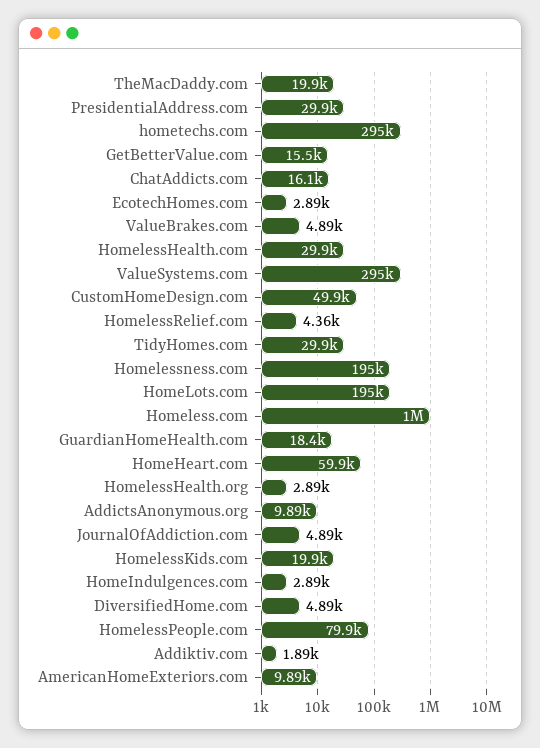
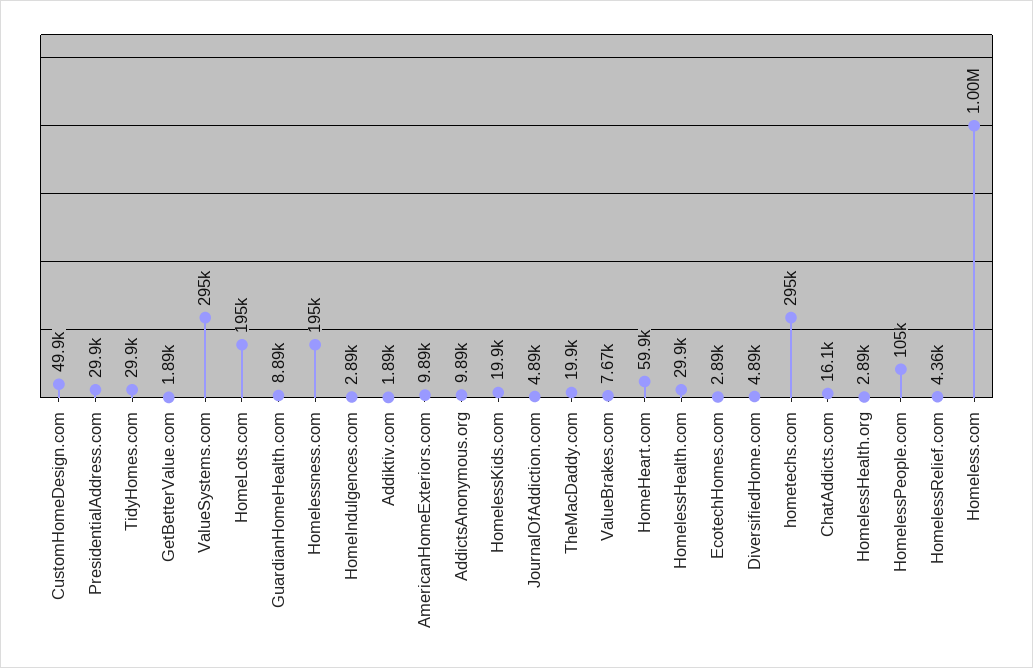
  {
    "TheMacDaddy.com": 19900,
    "PresidentialAddress.com": 29900,
    "hometechs.com": 295000,
-   "GetBetterValue.com": 15500,
+   "GetBetterValue.com": 1890,
    "ChatAddicts.com": 16100,
    "EcotechHomes.com": 2890,
-   "ValueBrakes.com": 4890,
+   "ValueBrakes.com": 7670,
    "HomelessHealth.com": 29900,
    "ValueSystems.com": 295000,
    "CustomHomeDesign.com": 49900,
    "HomelessRelief.com": 4360,
    "TidyHomes.com": 29900,
    "Homelessness.com": 195000,
    "HomeLots.com": 195000,
    "Homeless.com": 1000000,
-   "GuardianHomeHealth.com": 18400,
+   "GuardianHomeHealth.com": 8890,
    "HomeHeart.com": 59900,
    "HomelessHealth.org": 2890,
    "AddictsAnonymous.org": 9890,
    "JournalOfAddiction.com": 4890,
    "HomelessKids.com": 19900,
    "HomeIndulgences.com": 2890,
    "DiversifiedHome.com": 4890,
-   "HomelessPeople.com": 79900,
+   "HomelessPeople.com": 105000,
    "Addiktiv.com": 1890,
    "AmericanHomeExteriors.com": 9890
  }

